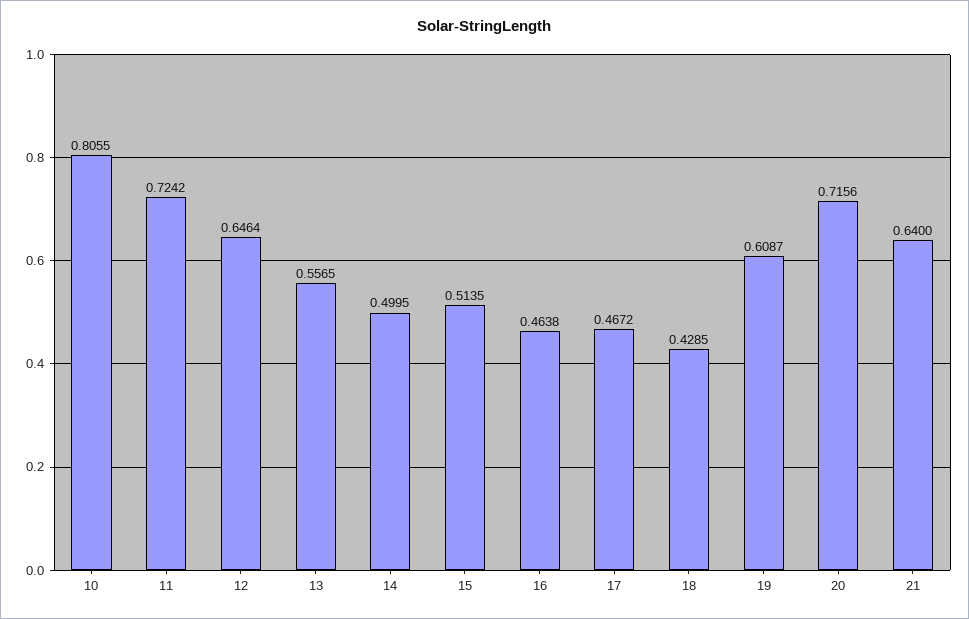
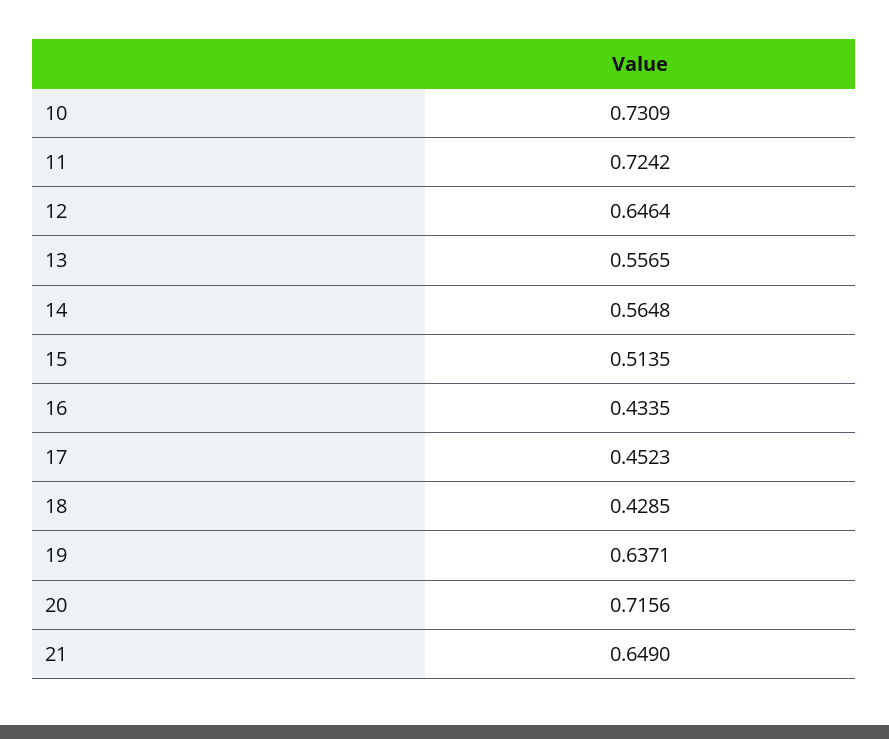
  {
-   "10": 0.8055,
+   "10": 0.7309,
    "11": 0.7242,
    "12": 0.6464,
    "13": 0.5565,
-   "14": 0.4995,
+   "14": 0.5648,
    "15": 0.5135,
-   "16": 0.4638,
+   "16": 0.4335,
-   "17": 0.4672,
+   "17": 0.4523,
    "18": 0.4285,
-   "19": 0.6087,
+   "19": 0.6371,
    "20": 0.7156,
-   "21": 0.64
+   "21": 0.649
  }

